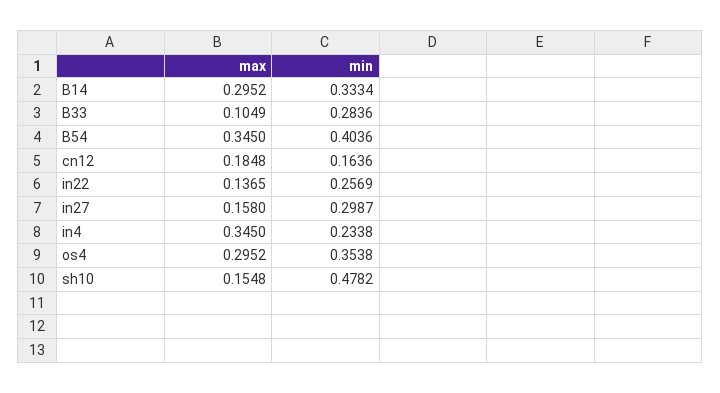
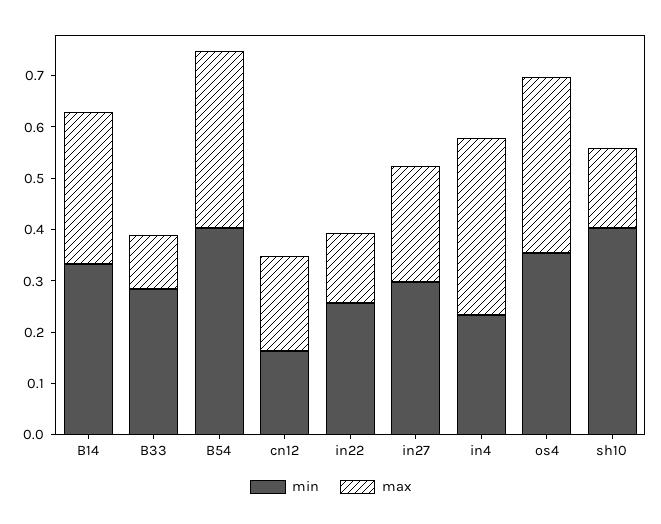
  {
    "max": {
      "B14": 0.2952,
      "B33": 0.1049,
      "B54": 0.345,
      "cn12": 0.1848,
      "in22": 0.1365,
-     "in27": 0.158,
+     "in27": 0.22,
      "in4": 0.345,
-     "os4": 0.2952,
+     "os4": 0.34,
      "sh10": 0.1548
    },
    "min": {
      "B14": 0.3334,
      "B33": 0.2836,
      "B54": 0.4036,
      "cn12": 0.1636,
      "in22": 0.2569,
      "in27": 0.2987,
      "in4": 0.2338,
      "os4": 0.3538,
-     "sh10": 0.4782
+     "sh10": 0.4
    }
  }

